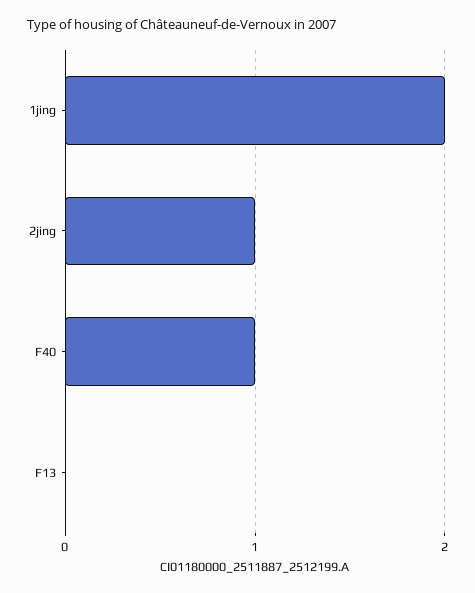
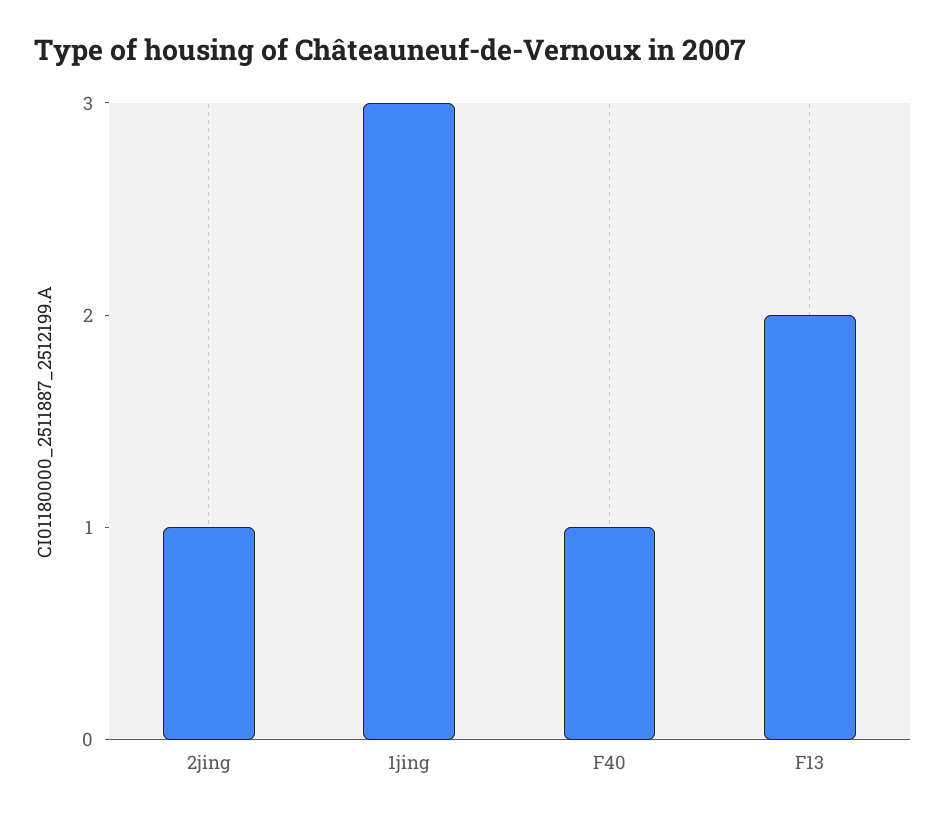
  {
-   "1jing": 2,
+   "1jing": 3,
    "2jing": 1,
    "F40": 1,
-   "F13": 0
+   "F13": 2
  }

